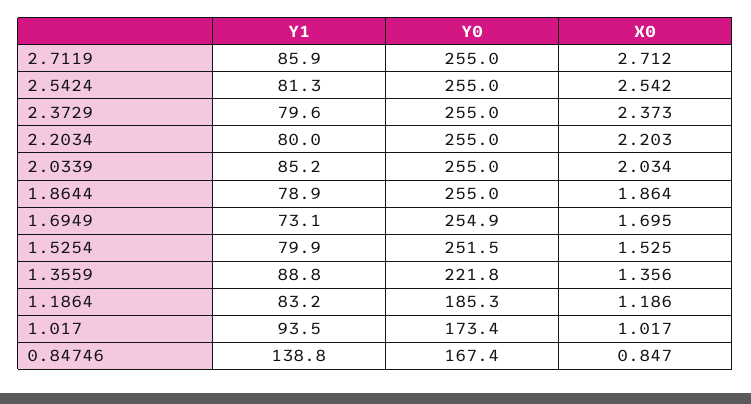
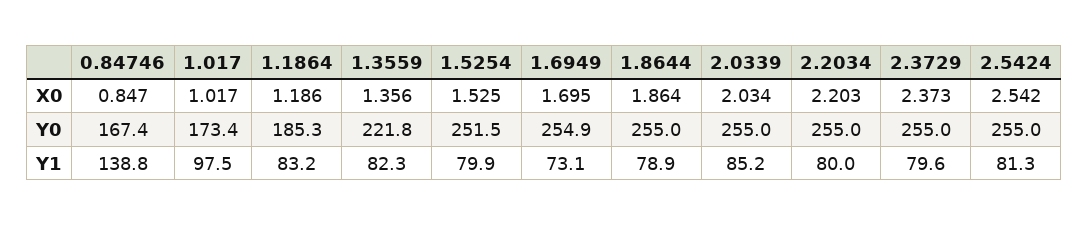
  {
    "Y1": {
-     "2.7119": 85.9,
      "2.5424": 81.3,
      "2.3729": 79.6,
      "2.2034": 80,
      "2.0339": 85.2,
      "1.8644": 78.9,
      "1.6949": 73.1,
      "1.5254": 79.9,
-     "1.3559": 88.8,
+     "1.3559": 82.3,
      "1.1864": 83.2,
-     "1.017": 93.5,
+     "1.017": 97.5,
      "0.84746": 138.8
    },
    "Y0": {
-     "2.7119": 255,
      "2.5424": 255,
      "2.3729": 255,
      "2.2034": 255,
      "2.0339": 255,
      "1.8644": 255,
      "1.6949": 254.9,
      "1.5254": 251.5,
      "1.3559": 221.8,
      "1.1864": 185.3,
      "1.017": 173.4,
      "0.84746": 167.4
    },
    "X0": {
-     "2.7119": 2.712,
      "2.5424": 2.542,
      "2.3729": 2.373,
      "2.2034": 2.203,
      "2.0339": 2.034,
      "1.8644": 1.864,
      "1.6949": 1.695,
      "1.5254": 1.525,
      "1.3559": 1.356,
      "1.1864": 1.186,
      "1.017": 1.017,
      "0.84746": 0.847
    }
  }

